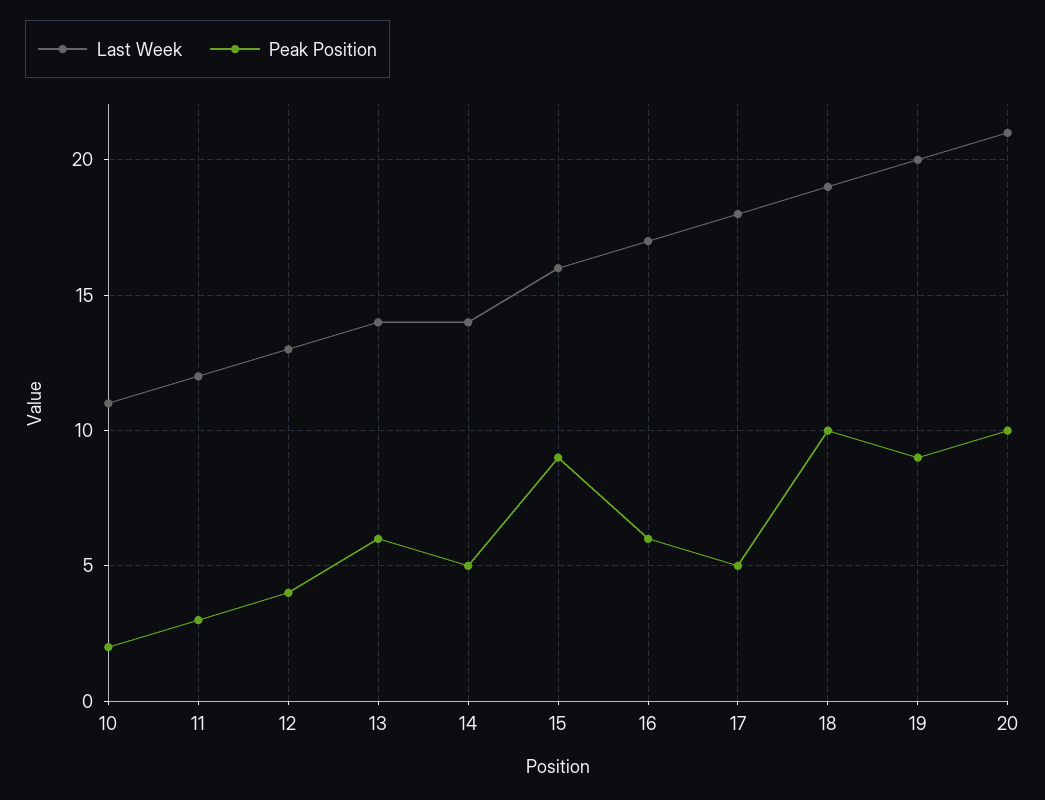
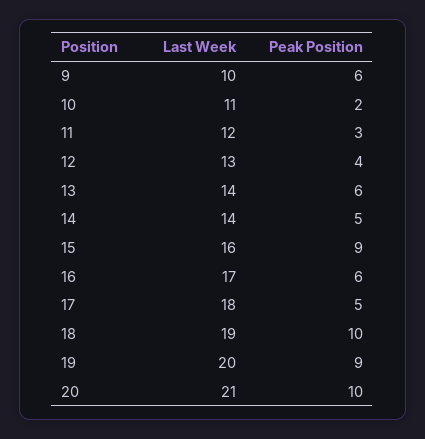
  {
    "Last Week": {
      "10": 11,
      "11": 12,
      "12": 13,
      "13": 14,
      "14": 14,
      "15": 16,
      "16": 17,
      "17": 18,
      "18": 19,
      "19": 20,
-     "20": 21
+     "20": 21,
+     "9": 10
    },
    "Peak Position": {
      "10": 2,
      "11": 3,
      "12": 4,
      "13": 6,
      "14": 5,
      "15": 9,
      "16": 6,
      "17": 5,
      "18": 10,
      "19": 9,
-     "20": 10
+     "20": 10,
+     "9": 6
    }
  }

